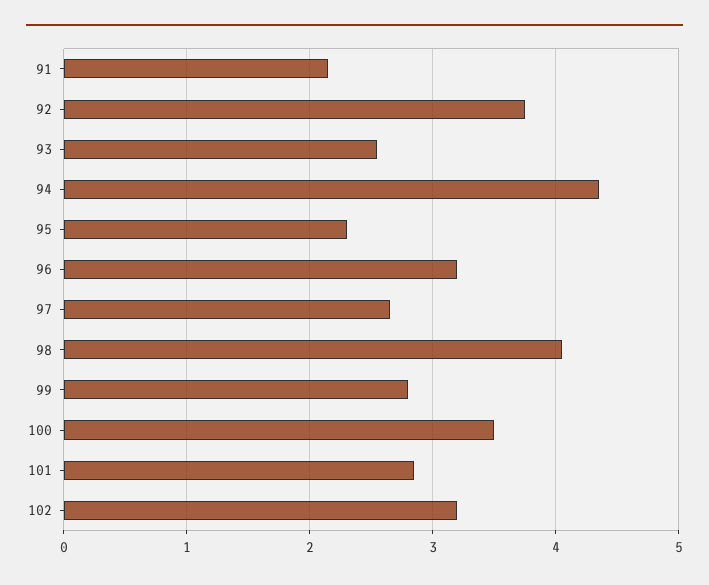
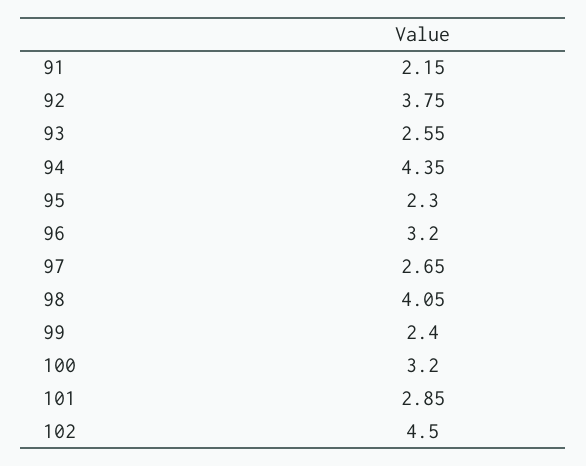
  {
    "91": 2.15,
    "92": 3.75,
    "93": 2.55,
    "94": 4.35,
    "95": 2.3,
    "96": 3.2,
    "97": 2.65,
    "98": 4.05,
-   "99": 2.8,
+   "99": 2.4,
-   "100": 3.5,
+   "100": 3.2,
    "101": 2.85,
-   "102": 3.2
+   "102": 4.5
  }

